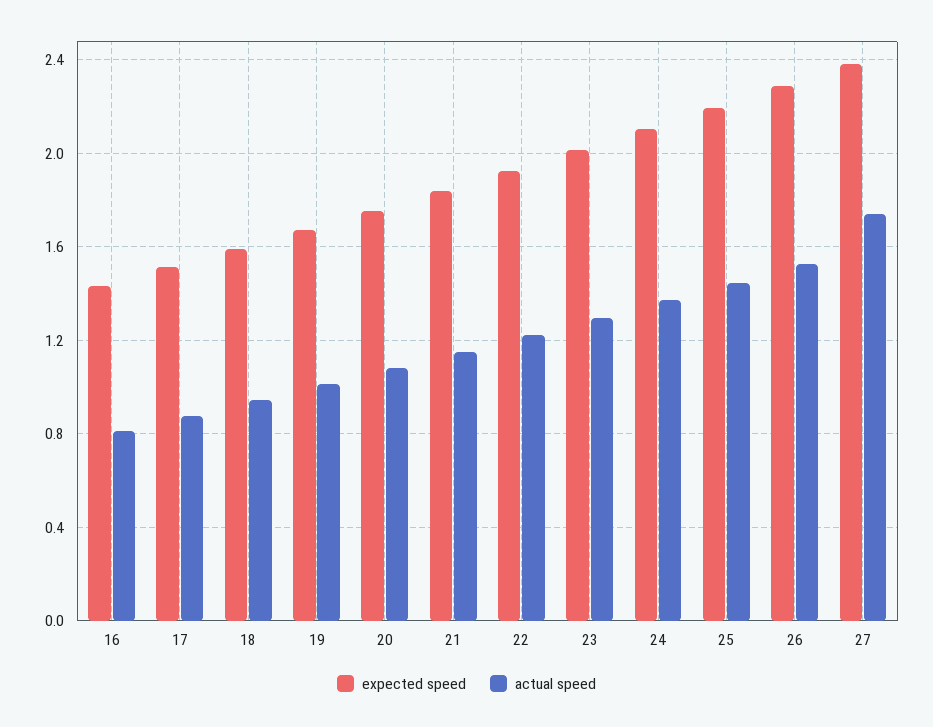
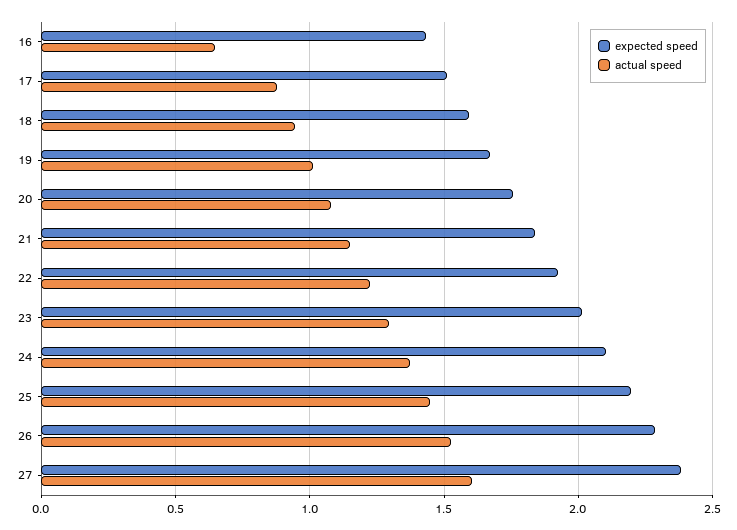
  {
    "expected speed": {
      "16": 1.45,
      "17": 1.5,
      "18": 1.6,
      "19": 1.65,
      "20": 1.75,
      "21": 1.85,
      "22": 1.95,
      "23": 2,
      "24": 2.1,
      "25": 2.2,
      "26": 2.3,
      "27": 2.4
    },
    "actual speed": {
-     "16": 0.8,
+     "16": 0.65,
      "17": 0.9,
      "18": 0.95,
      "19": 1,
      "20": 1.1,
      "21": 1.15,
      "22": 1.2,
      "23": 1.3,
      "24": 1.35,
      "25": 1.45,
      "26": 1.55,
-     "27": 1.75
+     "27": 1.6
    }
  }

